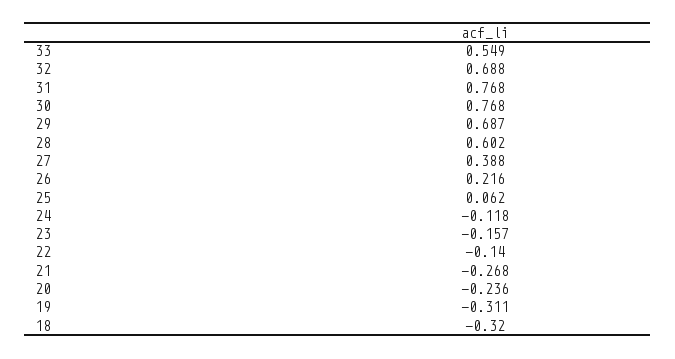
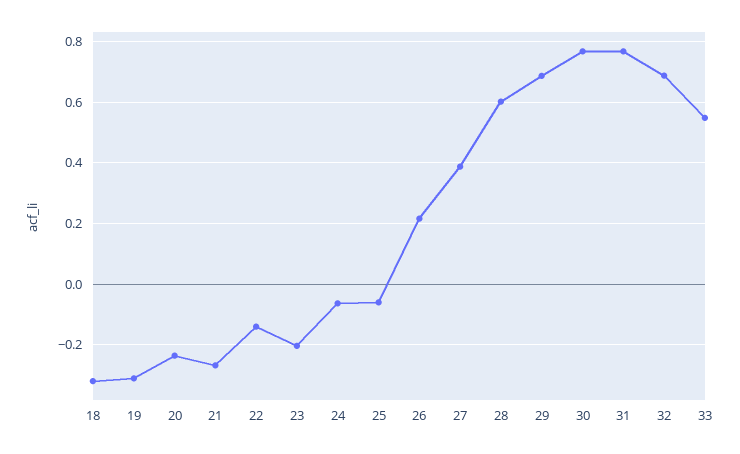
  {
    "33": 0.549,
    "32": 0.688,
    "31": 0.768,
    "30": 0.768,
    "29": 0.687,
    "28": 0.602,
    "27": 0.388,
    "26": 0.216,
-   "25": 0.062,
+   "25": -0.06,
-   "24": -0.118,
+   "24": -0.06,
-   "23": -0.157,
+   "23": -0.2,
    "22": -0.14,
    "21": -0.268,
    "20": -0.236,
    "19": -0.311,
    "18": -0.32
  }

